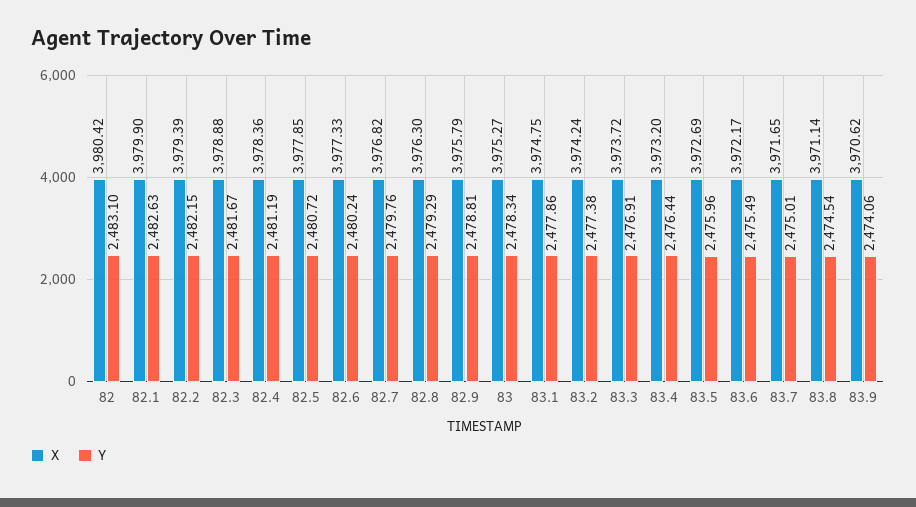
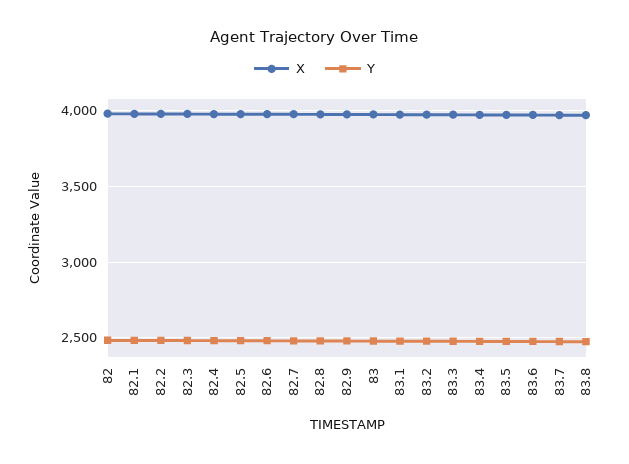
  {
    "X": {
      "82": 3980.42,
      "82.1": 3979.9,
      "82.2": 3979.39,
      "82.3": 3978.88,
      "82.4": 3978.36,
      "82.5": 3977.85,
      "82.6": 3977.33,
      "82.7": 3976.82,
      "82.8": 3976.3,
      "82.9": 3975.79,
      "83": 3975.27,
      "83.1": 3974.75,
      "83.2": 3974.24,
      "83.3": 3973.72,
      "83.4": 3973.2,
      "83.5": 3972.69,
      "83.6": 3972.17,
      "83.7": 3971.65,
-     "83.8": 3971.14,
+     "83.8": 3971.14
-     "83.9": 3970.62
    },
    "Y": {
      "82": 2483.1,
      "82.1": 2482.63,
      "82.2": 2482.15,
      "82.3": 2481.67,
      "82.4": 2481.19,
      "82.5": 2480.72,
      "82.6": 2480.24,
      "82.7": 2479.76,
      "82.8": 2479.29,
      "82.9": 2478.81,
      "83": 2478.34,
      "83.1": 2477.86,
      "83.2": 2477.38,
      "83.3": 2476.91,
      "83.4": 2476.44,
      "83.5": 2475.96,
      "83.6": 2475.49,
      "83.7": 2475.01,
-     "83.8": 2474.54,
+     "83.8": 2474.54
-     "83.9": 2474.06
    }
  }

